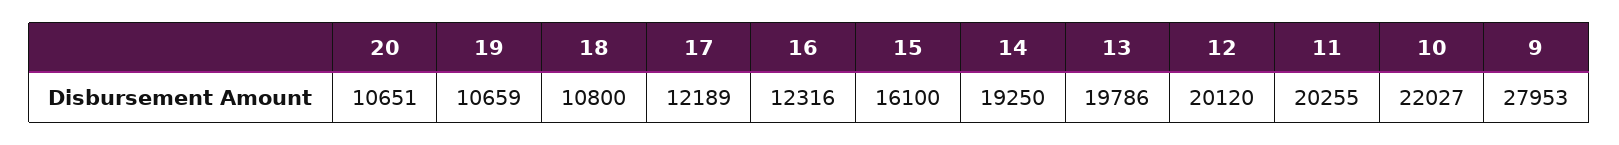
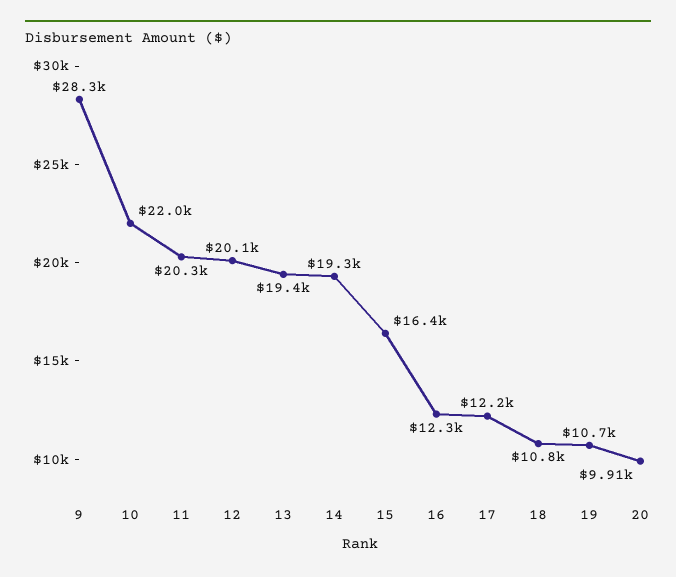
  {
-   "20": 10651,
+   "20": 9910,
    "19": 10659,
    "18": 10800,
    "17": 12189,
    "16": 12316,
-   "15": 16100,
+   "15": 16400,
    "14": 19250,
-   "13": 19786,
+   "13": 19400,
    "12": 20120,
    "11": 20255,
    "10": 22027,
-   "9": 27953
+   "9": 28300
  }

